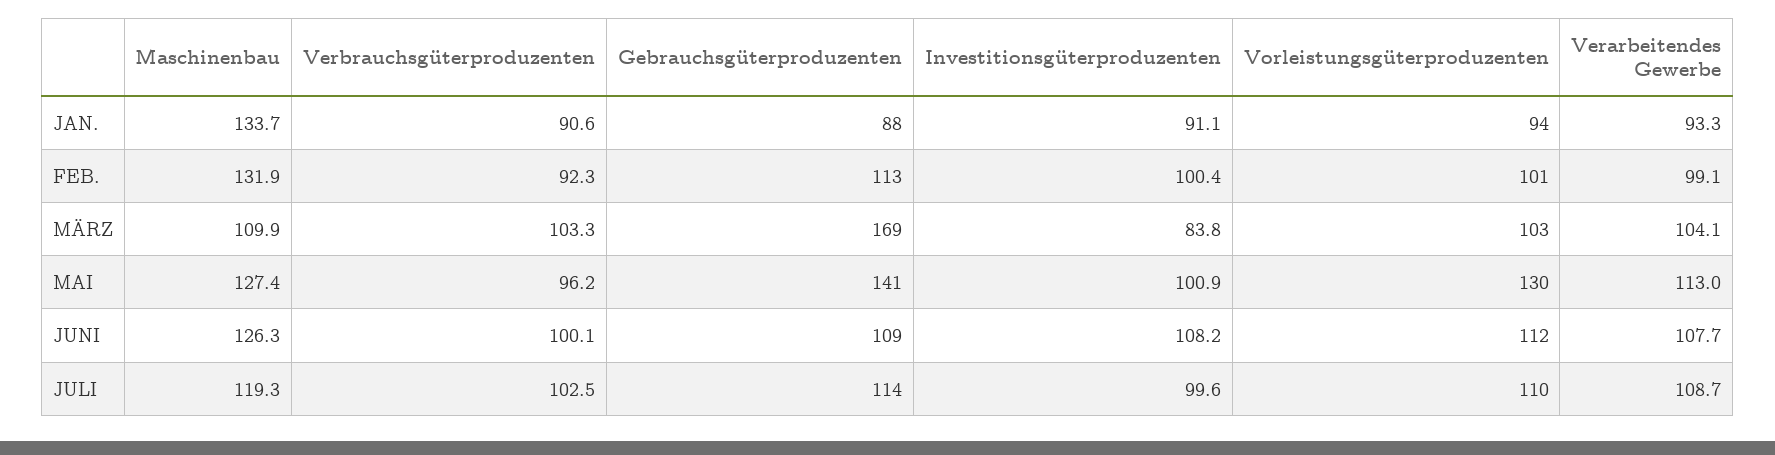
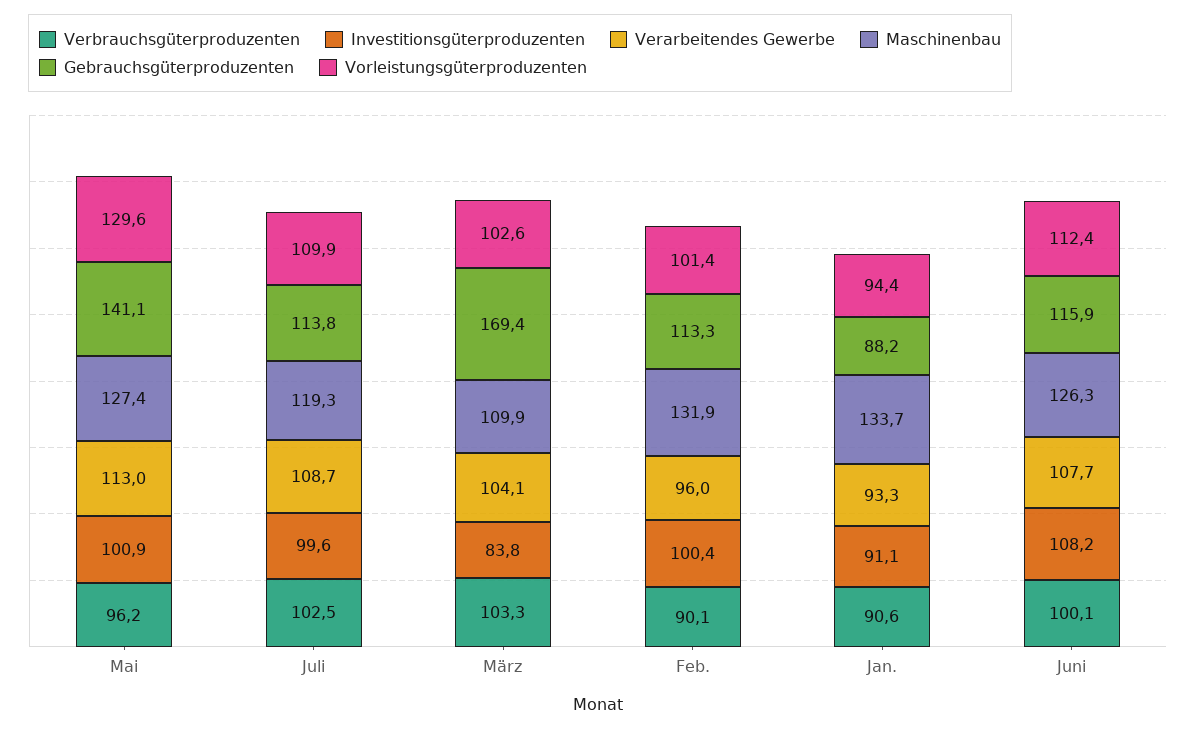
  {
    "Maschinenbau": {
      "JAN.": 133.7,
      "FEB.": 131.9,
      "MÄRZ": 109.9,
      "MAI": 127.4,
      "JUNI": 126.3,
      "JULI": 119.3
    },
    "Verbrauchsgüterproduzenten": {
      "JAN.": 90.6,
-     "FEB.": 92.3,
+     "FEB.": 90.1,
      "MÄRZ": 103.3,
      "MAI": 96.2,
      "JUNI": 100.1,
      "JULI": 102.5
    },
    "Gebrauchsgüterproduzenten": {
      "JAN.": 88.2,
      "FEB.": 113.3,
      "MÄRZ": 169.4,
      "MAI": 141.1,
-     "JUNI": 109,
+     "JUNI": 115.9,
      "JULI": 113.8
    },
    "Investitionsgüterproduzenten": {
      "JAN.": 91.1,
      "FEB.": 100.4,
      "MÄRZ": 83.8,
      "MAI": 100.9,
      "JUNI": 108.2,
      "JULI": 99.6
    },
    "Vorleistungsgüterproduzenten": {
      "JAN.": 94.4,
      "FEB.": 101.4,
      "MÄRZ": 102.6,
      "MAI": 129.6,
      "JUNI": 112.4,
      "JULI": 109.9
    },
    "Verarbeitendes Gewerbe": {
      "JAN.": 93.3,
-     "FEB.": 99.1,
+     "FEB.": 96,
      "MÄRZ": 104.1,
      "MAI": 113,
      "JUNI": 107.7,
      "JULI": 108.7
    }
  }

